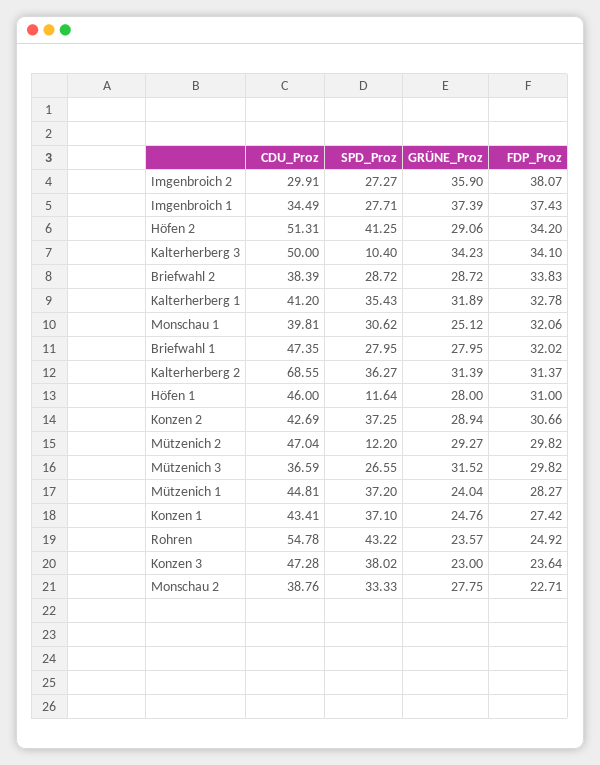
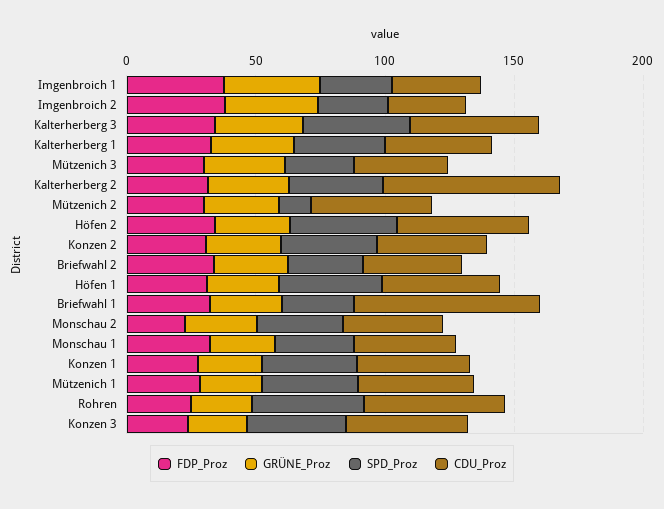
  {
    "CDU_Proz": {
      "Imgenbroich 2": 29.91,
      "Imgenbroich 1": 34.49,
      "Höfen 2": 51.31,
      "Kalterherberg 3": 50,
      "Briefwahl 2": 38.39,
      "Kalterherberg 1": 41.2,
      "Monschau 1": 39.81,
-     "Briefwahl 1": 47.35,
+     "Briefwahl 1": 70,
      "Kalterherberg 2": 68.55,
      "Höfen 1": 46,
      "Konzen 2": 42.69,
      "Mützenich 2": 47.04,
      "Mützenich 3": 36.59,
      "Mützenich 1": 44.81,
      "Konzen 1": 43.41,
      "Rohren": 54.78,
      "Konzen 3": 47.28,
      "Monschau 2": 38.76
    },
    "SPD_Proz": {
      "Imgenbroich 2": 27.27,
      "Imgenbroich 1": 27.71,
      "Höfen 2": 41.25,
-     "Kalterherberg 3": 10.4,
+     "Kalterherberg 3": 40,
      "Briefwahl 2": 28.72,
      "Kalterherberg 1": 35.43,
      "Monschau 1": 30.62,
      "Briefwahl 1": 27.95,
      "Kalterherberg 2": 36.27,
-     "Höfen 1": 11.64,
+     "Höfen 1": 40,
      "Konzen 2": 37.25,
      "Mützenich 2": 12.2,
      "Mützenich 3": 26.55,
      "Mützenich 1": 37.2,
      "Konzen 1": 37.1,
      "Rohren": 43.22,
      "Konzen 3": 38.02,
      "Monschau 2": 33.33
    },
    "GRÜNE_Proz": {
      "Imgenbroich 2": 35.9,
      "Imgenbroich 1": 37.39,
      "Höfen 2": 29.06,
      "Kalterherberg 3": 34.23,
      "Briefwahl 2": 28.72,
      "Kalterherberg 1": 31.89,
      "Monschau 1": 25.12,
      "Briefwahl 1": 27.95,
      "Kalterherberg 2": 31.39,
      "Höfen 1": 28,
      "Konzen 2": 28.94,
      "Mützenich 2": 29.27,
      "Mützenich 3": 31.52,
      "Mützenich 1": 24.04,
      "Konzen 1": 24.76,
      "Rohren": 23.57,
      "Konzen 3": 23,
      "Monschau 2": 27.75
    },
    "FDP_Proz": {
      "Imgenbroich 2": 38.07,
      "Imgenbroich 1": 37.43,
      "Höfen 2": 34.2,
      "Kalterherberg 3": 34.1,
      "Briefwahl 2": 33.83,
      "Kalterherberg 1": 32.78,
      "Monschau 1": 32.06,
      "Briefwahl 1": 32.02,
      "Kalterherberg 2": 31.37,
      "Höfen 1": 31,
      "Konzen 2": 30.66,
      "Mützenich 2": 29.82,
      "Mützenich 3": 29.82,
      "Mützenich 1": 28.27,
      "Konzen 1": 27.42,
      "Rohren": 24.92,
      "Konzen 3": 23.64,
      "Monschau 2": 22.71
    }
  }

